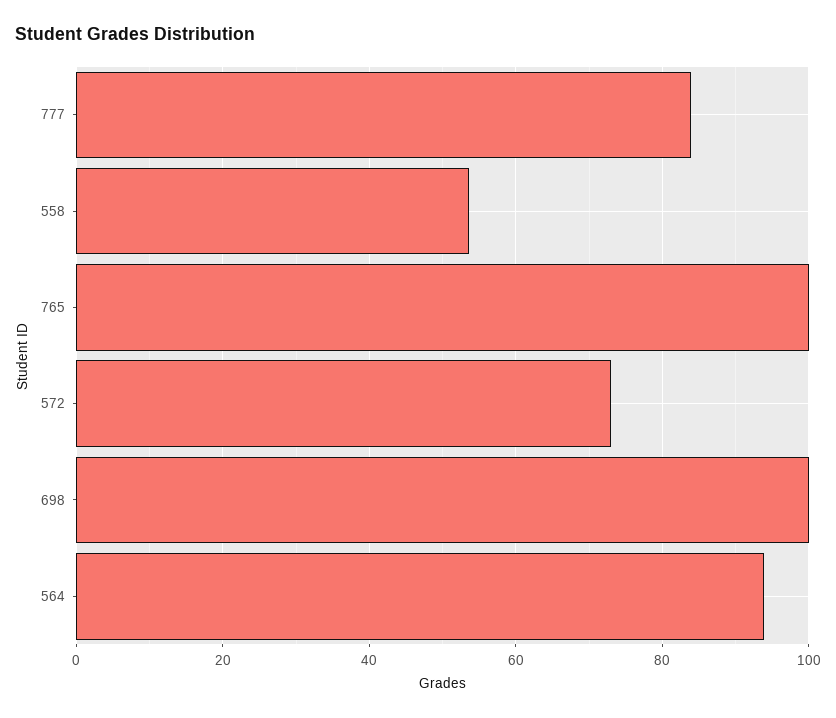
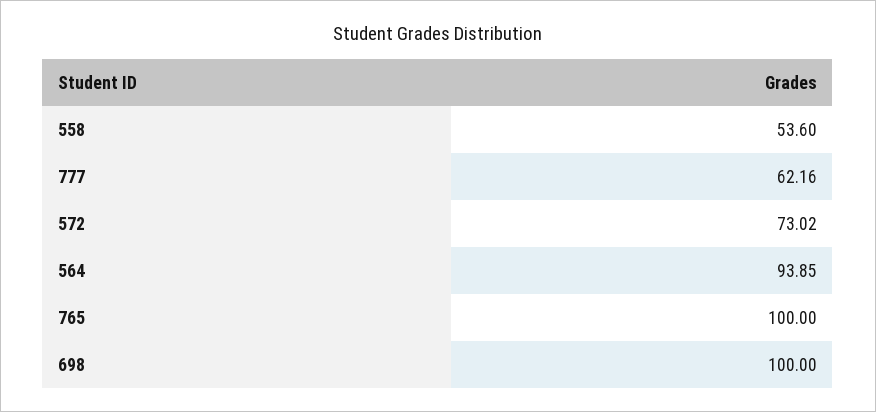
  {
-   "777": 84,
+   "777": 62.16,
    "558": 53.6,
    "765": 100,
    "572": 73.02,
    "698": 100,
    "564": 93.85
  }

